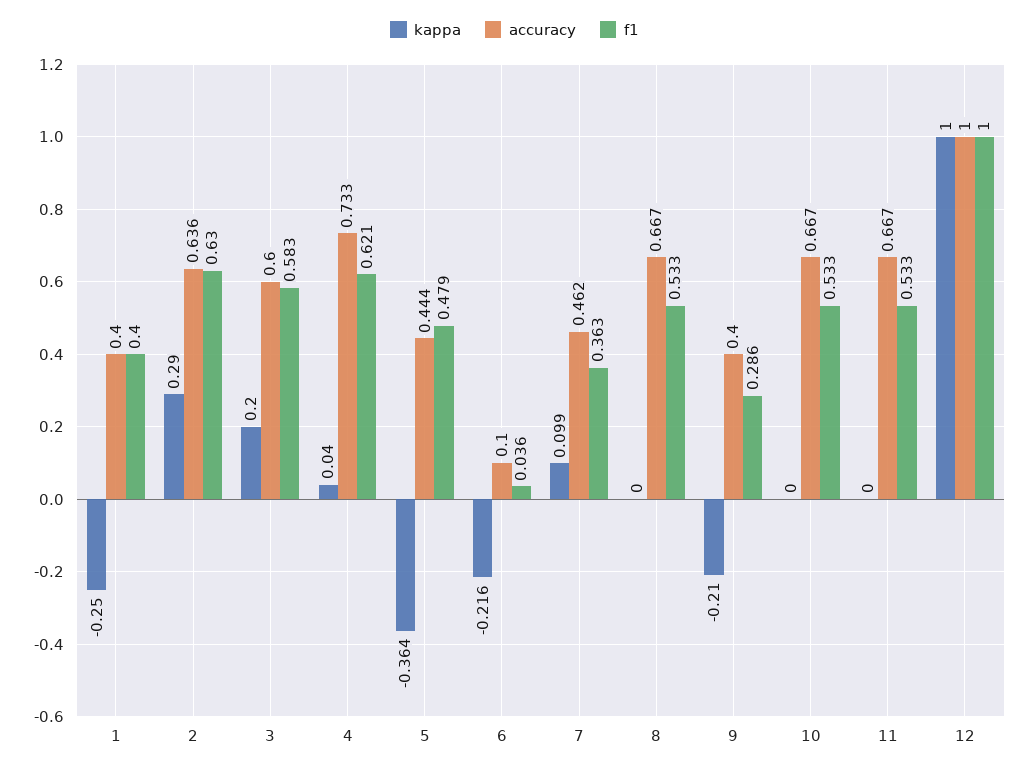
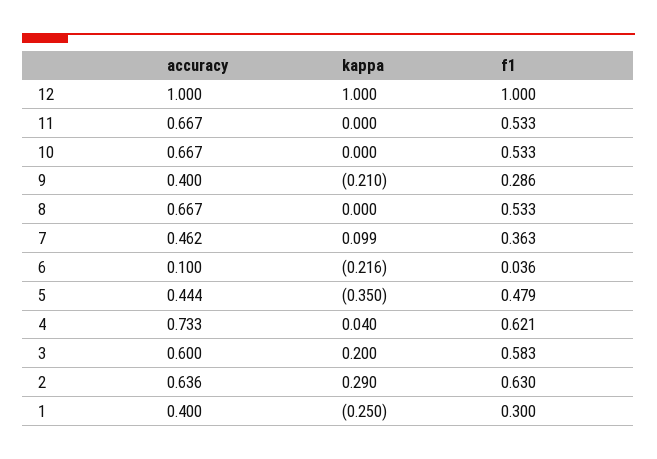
  {
    "kappa": {
      "1": -0.25,
      "2": 0.29,
      "3": 0.2,
      "4": 0.04,
-     "5": -0.364,
+     "5": -0.35,
      "6": -0.216,
      "7": 0.099,
      "8": 0,
      "9": -0.21,
      "10": 0,
      "11": 0,
      "12": 1
    },
    "accuracy": {
      "1": 0.4,
      "2": 0.636,
      "3": 0.6,
      "4": 0.733,
      "5": 0.444,
      "6": 0.1,
      "7": 0.462,
      "8": 0.667,
      "9": 0.4,
      "10": 0.667,
      "11": 0.667,
      "12": 1
    },
    "f1": {
-     "1": 0.4,
+     "1": 0.3,
      "2": 0.63,
      "3": 0.583,
      "4": 0.621,
      "5": 0.479,
      "6": 0.036,
      "7": 0.363,
      "8": 0.533,
      "9": 0.286,
      "10": 0.533,
      "11": 0.533,
      "12": 1
    }
  }

